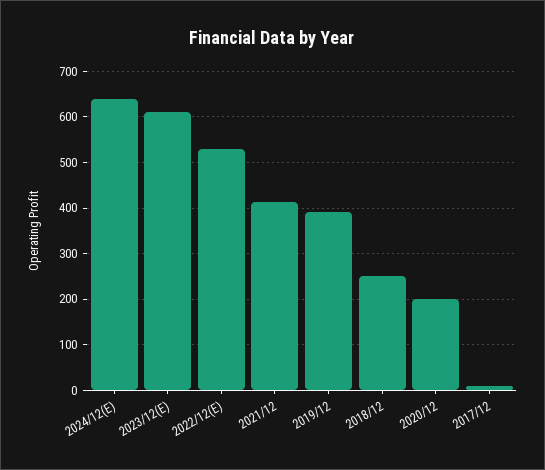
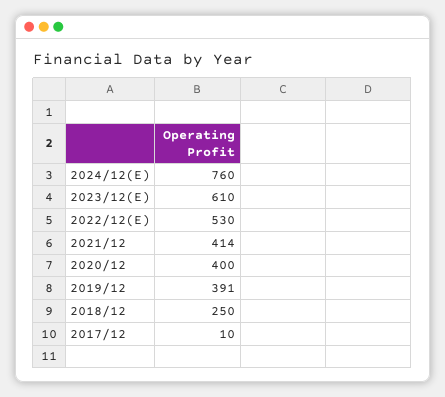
  {
-   "2024/12(E)": 640,
+   "2024/12(E)": 760,
    "2023/12(E)": 610,
    "2022/12(E)": 530,
    "2021/12": 414,
    "2019/12": 391,
    "2018/12": 250,
-   "2020/12": 200,
+   "2020/12": 400,
    "2017/12": 10
  }

